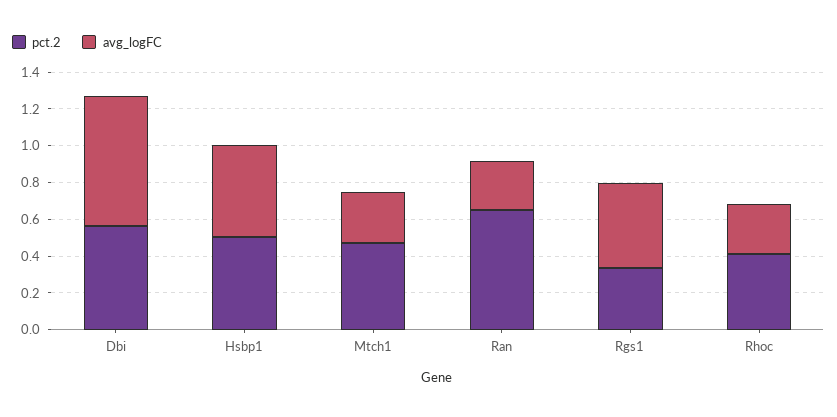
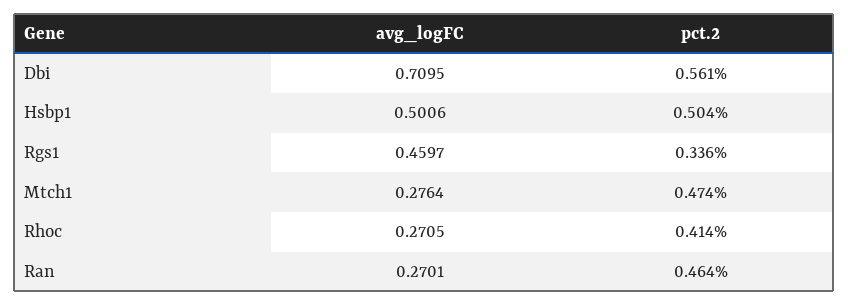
  {
    "pct.2": {
      "Dbi": 0.561,
      "Hsbp1": 0.504,
      "Mtch1": 0.474,
-     "Ran": 0.65,
+     "Ran": 0.464,
      "Rgs1": 0.336,
      "Rhoc": 0.414
    },
    "avg_logFC": {
      "Dbi": 0.7095,
      "Hsbp1": 0.5006,
      "Mtch1": 0.2764,
      "Ran": 0.2701,
      "Rgs1": 0.4597,
      "Rhoc": 0.2705
    }
  }

